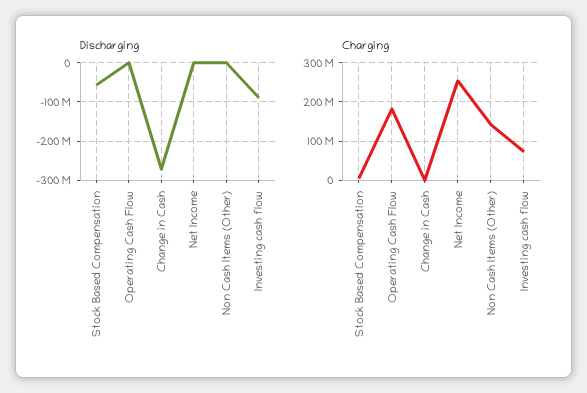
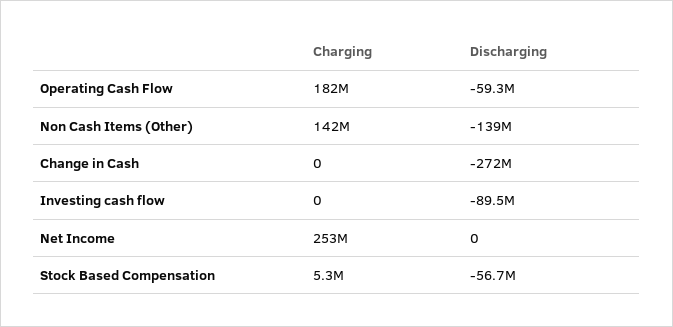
  {
    "Discharging": {
      "Stock Based Compensation": -56700000,
-     "Operating Cash Flow": 0,
+     "Operating Cash Flow": -59300000,
      "Change in Cash": -272000000,
      "Net Income": 0,
-     "Non Cash Items (Other)": 0,
+     "Non Cash Items (Other)": -139000000,
      "Investing cash flow": -89500000
    },
    "Charging": {
      "Stock Based Compensation": 5300000,
      "Operating Cash Flow": 182000000,
      "Change in Cash": 0,
      "Net Income": 253000000,
      "Non Cash Items (Other)": 142000000,
-     "Investing cash flow": 80000000
+     "Investing cash flow": 0
    }
  }

